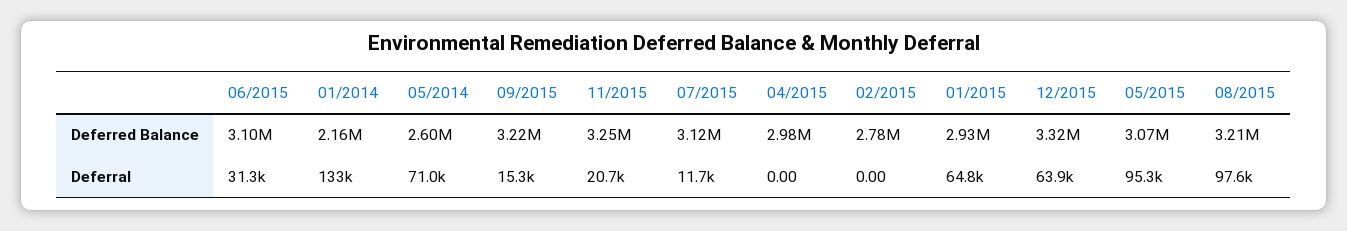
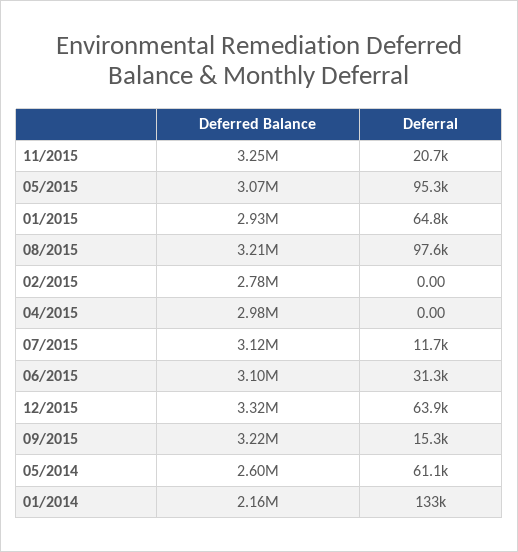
  {
    "06/2015": {
      "Deferred Balance": 3100000,
      "Deferral": 31300
    },
    "01/2014": {
      "Deferred Balance": 2160000,
      "Deferral": 133000
    },
    "05/2014": {
      "Deferred Balance": 2600000,
-     "Deferral": 71000
+     "Deferral": 61100
    },
    "09/2015": {
      "Deferred Balance": 3220000,
      "Deferral": 15300
    },
    "11/2015": {
      "Deferred Balance": 3250000,
      "Deferral": 20700
    },
    "07/2015": {
      "Deferred Balance": 3120000,
      "Deferral": 11700
    },
    "04/2015": {
      "Deferred Balance": 2980000,
      "Deferral": 0
    },
    "02/2015": {
      "Deferred Balance": 2780000,
      "Deferral": 0
    },
    "01/2015": {
      "Deferred Balance": 2930000,
      "Deferral": 64800
    },
    "12/2015": {
      "Deferred Balance": 3320000,
      "Deferral": 63900
    },
    "05/2015": {
      "Deferred Balance": 3070000,
      "Deferral": 95300
    },
    "08/2015": {
      "Deferred Balance": 3210000,
      "Deferral": 97600
    }
  }

